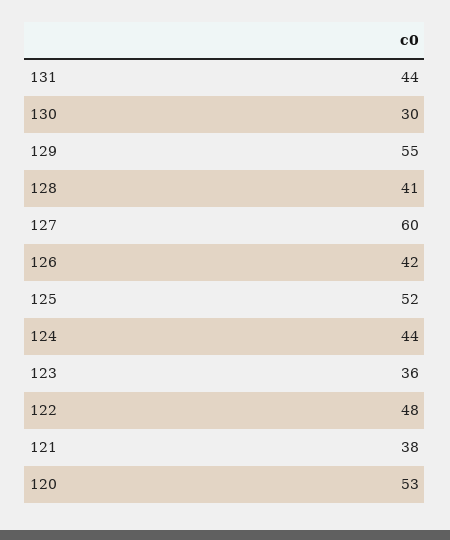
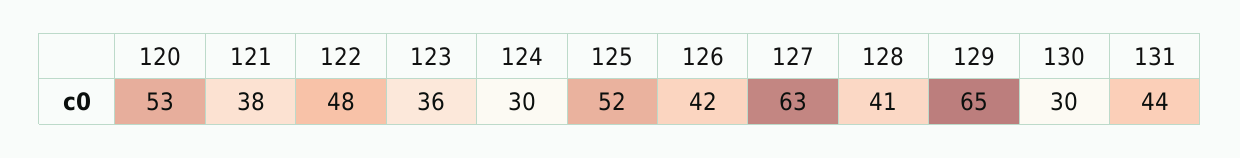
  {
    "131": 44,
    "130": 30,
-   "129": 55,
+   "129": 65,
    "128": 41,
-   "127": 60,
+   "127": 63,
    "126": 42,
    "125": 52,
-   "124": 44,
+   "124": 30,
    "123": 36,
    "122": 48,
    "121": 38,
    "120": 53
  }

